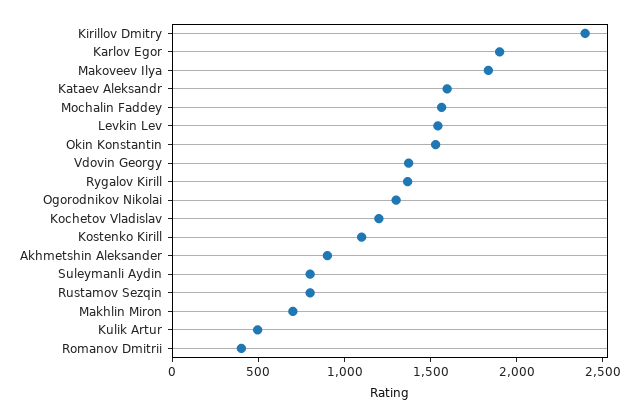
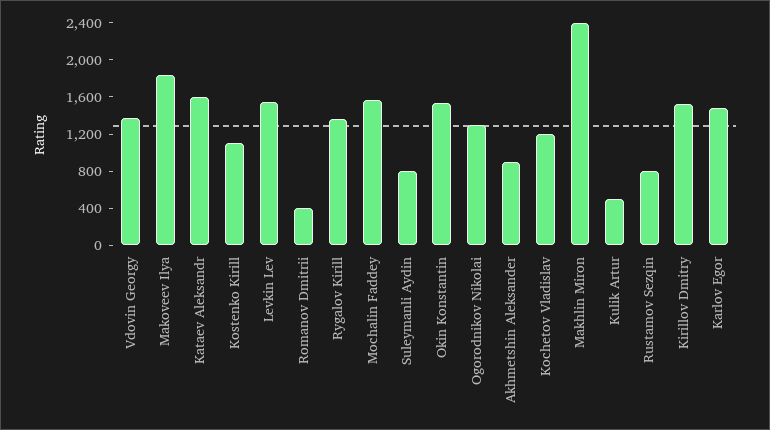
  {
-   "Kirillov Dmitry": 2400,
+   "Kirillov Dmitry": 1500,
-   "Karlov Egor": 1900,
+   "Karlov Egor": 1500,
    "Makoveev Ilya": 1800,
    "Kataev Aleksandr": 1600,
    "Mochalin Faddey": 1600,
    "Levkin Lev": 1500,
    "Okin Konstantin": 1500,
    "Vdovin Georgy": 1400,
    "Rygalov Kirill": 1400,
    "Ogorodnikov Nikolai": 1300,
    "Kochetov Vladislav": 1200,
    "Kostenko Kirill": 1100,
    "Akhmetshin Aleksander": 900,
    "Suleymanli Aydin": 800,
    "Rustamov Sezqin": 800,
-   "Makhlin Miron": 700,
+   "Makhlin Miron": 2400,
    "Kulik Artur": 500,
    "Romanov Dmitrii": 400
  }

